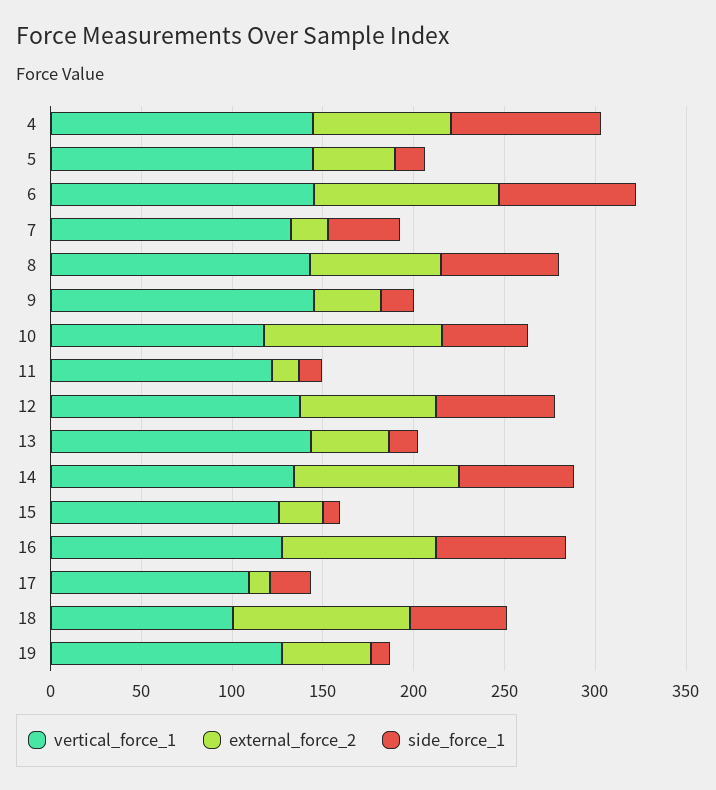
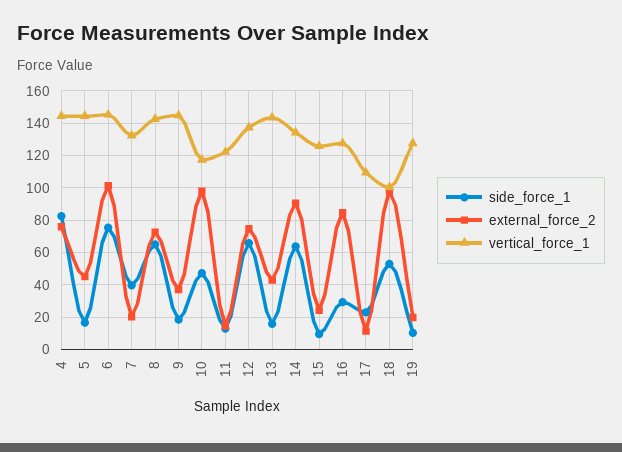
  {
    "vertical_force_1": {
      "4": 145,
      "5": 145,
      "6": 145,
      "7": 130,
      "8": 145,
      "9": 145,
      "10": 115,
      "11": 120,
      "12": 135,
      "13": 145,
      "14": 135,
      "15": 125,
      "16": 130,
      "17": 110,
      "18": 100,
      "19": 130
    },
    "external_force_2": {
      "4": 75,
      "5": 45,
      "6": 100,
      "7": 20,
      "8": 75,
      "9": 35,
      "10": 100,
      "11": 15,
      "12": 75,
      "13": 45,
      "14": 90,
      "15": 25,
      "16": 85,
      "17": 10,
      "18": 100,
-     "19": 50
+     "19": 20
    },
    "side_force_1": {
      "4": 85,
      "5": 15,
      "6": 75,
      "7": 40,
      "8": 65,
      "9": 20,
      "10": 45,
      "11": 15,
      "12": 65,
      "13": 15,
      "14": 65,
      "15": 10,
-     "16": 70,
+     "16": 30,
      "17": 25,
      "18": 55,
      "19": 10
    }
  }

